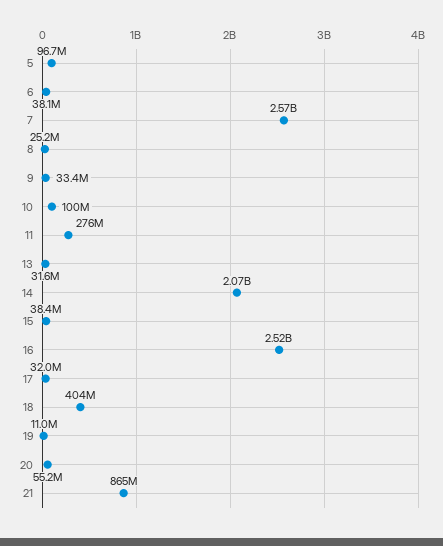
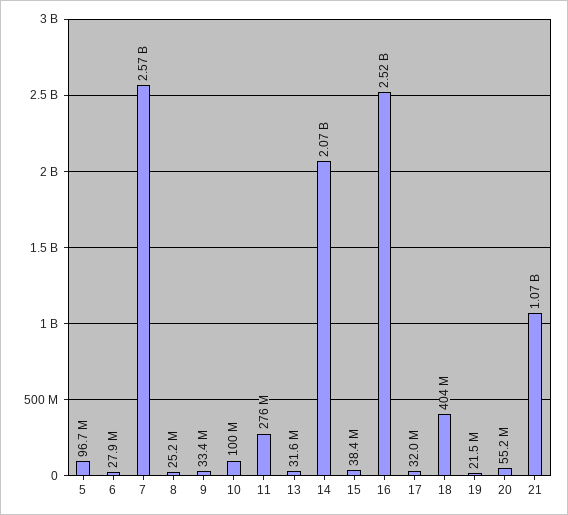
  {
    "5": 96700000,
-   "6": 38100000,
+   "6": 27900000,
    "7": 2570000000,
    "8": 25200000,
    "9": 33400000,
    "10": 100000000,
    "11": 276000000,
    "13": 31600000,
    "14": 2070000000,
    "15": 38400000,
    "16": 2520000000,
    "17": 32000000,
    "18": 404000000,
-   "19": 11000000,
+   "19": 21500000,
    "20": 55200000,
-   "21": 865000000
+   "21": 1070000000
  }

